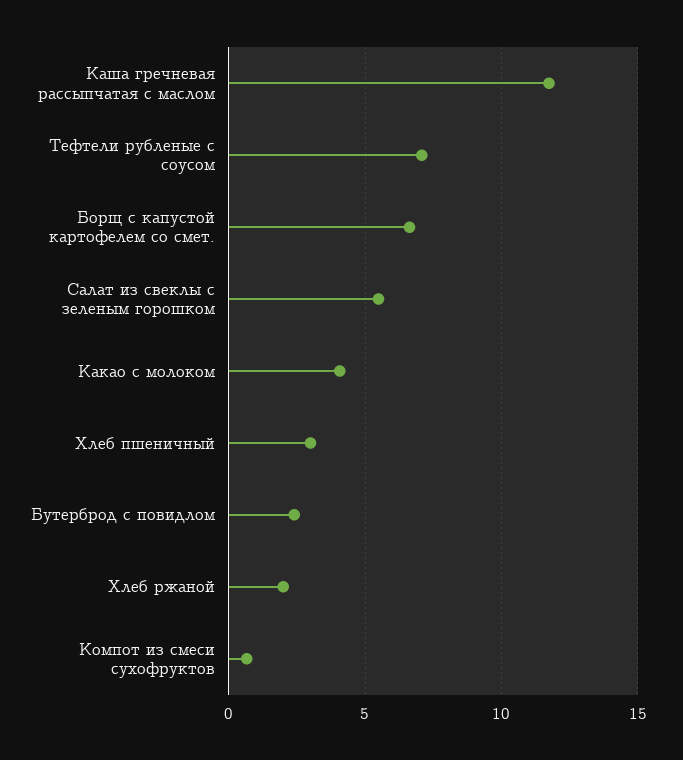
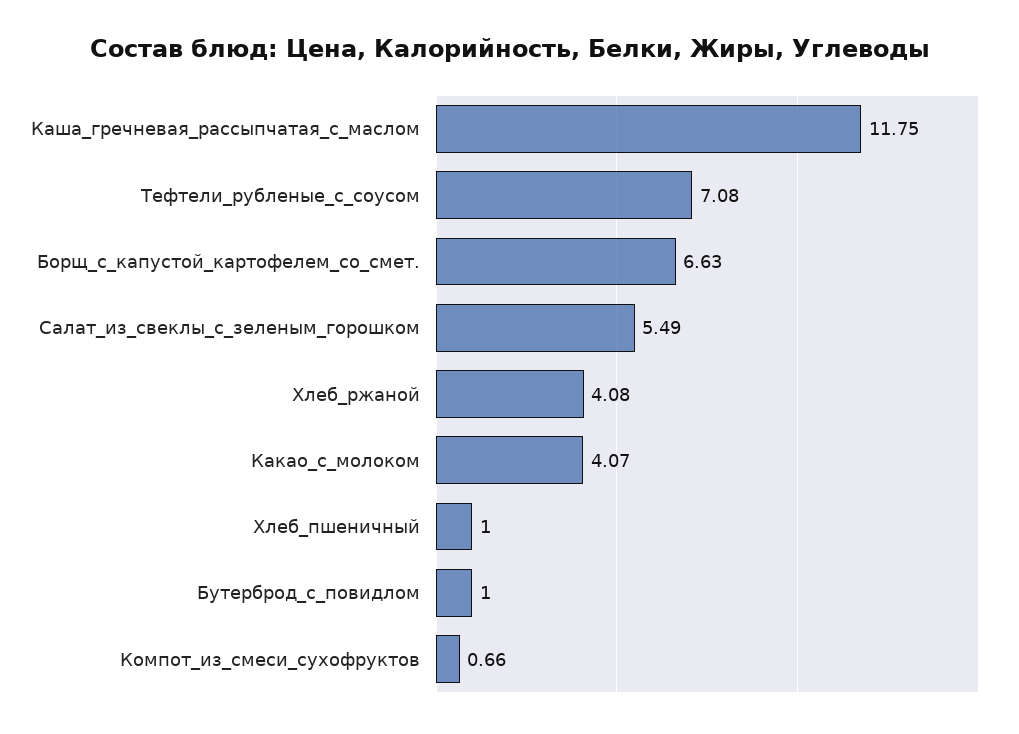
  {
    "Каша гречневая рассыпчатая с маслом": 11.75,
    "Тефтели рубленые с соусом": 7.08,
    "Борщ с капустой картофелем со смет.": 6.63,
    "Салат из свеклы с зеленым горошком": 5.49,
    "Какао с молоком": 4.07,
-   "Хлеб пшеничный": 3,
+   "Хлеб пшеничный": 1,
-   "Бутерброд с повидлом": 2.5,
+   "Бутерброд с повидлом": 1,
-   "Хлеб ржаной": 2,
+   "Хлеб ржаной": 4.08,
    "Компот из смеси сухофруктов": 0.66
  }

